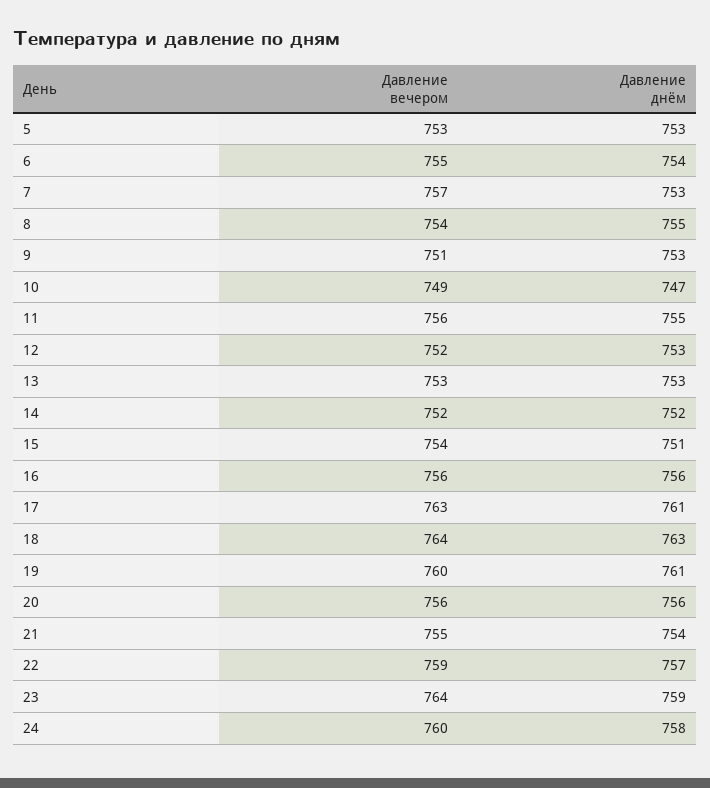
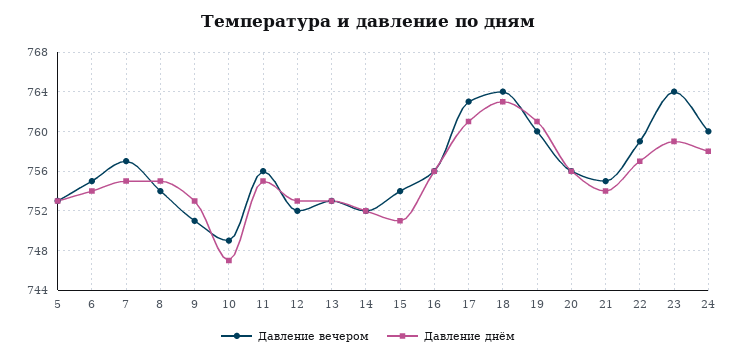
  {
    "Давление вечером": {
      "5": 753,
      "6": 755,
      "7": 757,
      "8": 754,
      "9": 751,
      "10": 749,
      "11": 756,
      "12": 752,
      "13": 753,
      "14": 752,
      "15": 754,
      "16": 756,
      "17": 763,
      "18": 764,
      "19": 760,
      "20": 756,
      "21": 755,
      "22": 759,
      "23": 764,
      "24": 760
    },
    "Давление днём": {
      "5": 753,
      "6": 754,
-     "7": 753,
+     "7": 755,
      "8": 755,
      "9": 753,
      "10": 747,
      "11": 755,
      "12": 753,
      "13": 753,
      "14": 752,
      "15": 751,
      "16": 756,
      "17": 761,
      "18": 763,
      "19": 761,
      "20": 756,
      "21": 754,
      "22": 757,
      "23": 759,
      "24": 758
    }
  }

